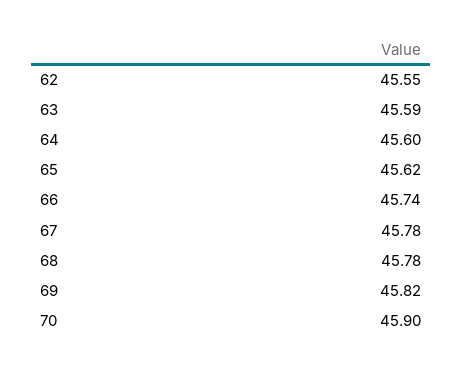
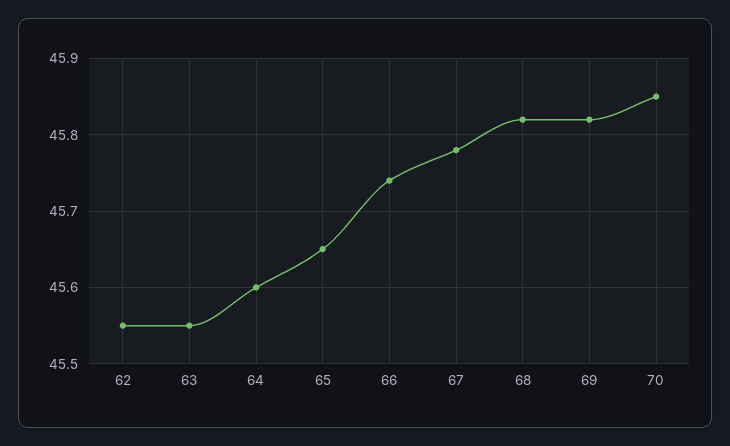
  {
    "62": 45.55,
-   "63": 45.59,
+   "63": 45.55,
    "64": 45.6,
-   "65": 45.62,
+   "65": 45.65,
    "66": 45.74,
    "67": 45.78,
-   "68": 45.78,
+   "68": 45.82,
    "69": 45.82,
-   "70": 45.9
+   "70": 45.85
  }

